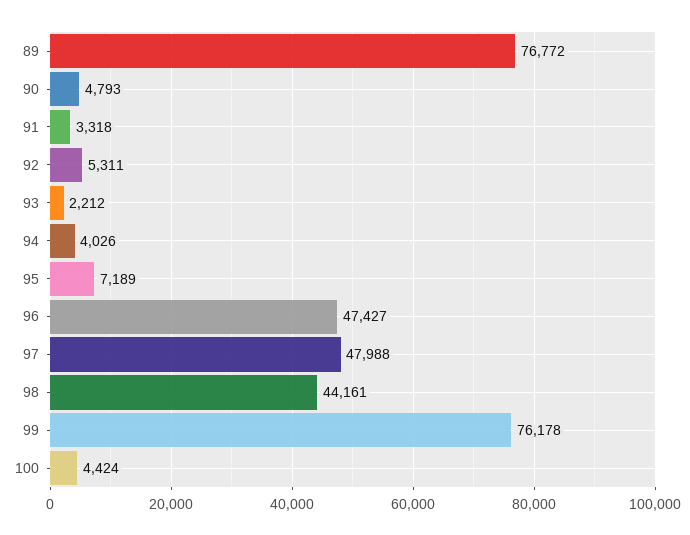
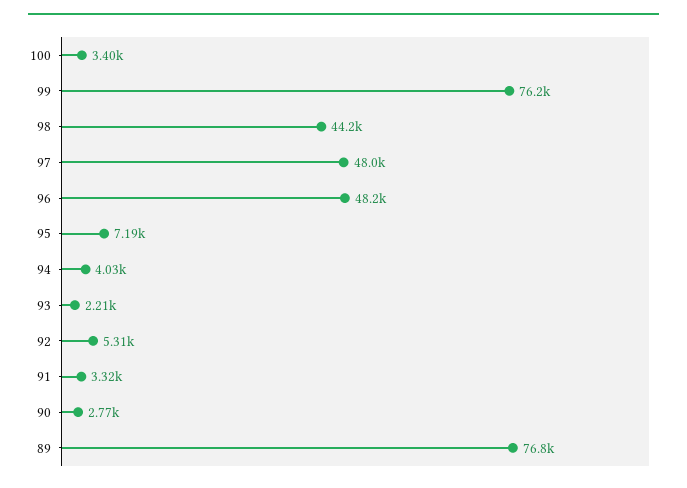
  {
    "89": 76772,
-   "90": 4793,
+   "90": 2770,
    "91": 3318,
    "92": 5311,
    "93": 2212,
    "94": 4026,
    "95": 7189,
-   "96": 47427,
+   "96": 48200,
    "97": 47988,
    "98": 44161,
    "99": 76178,
-   "100": 4424
+   "100": 3400
  }

